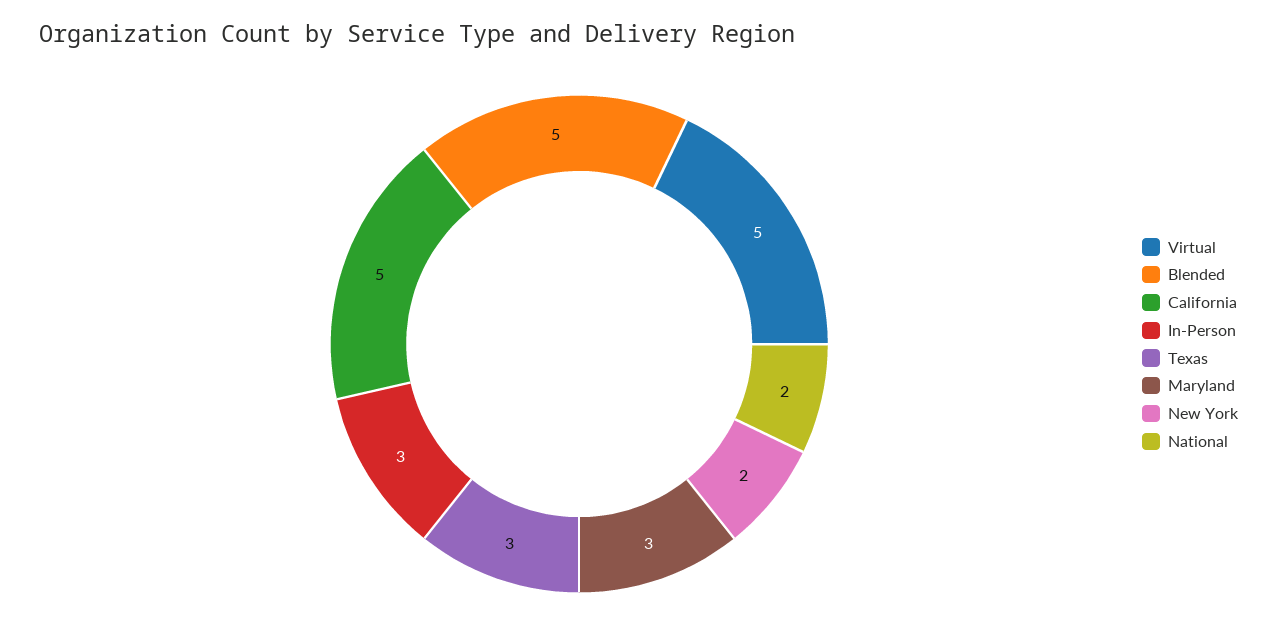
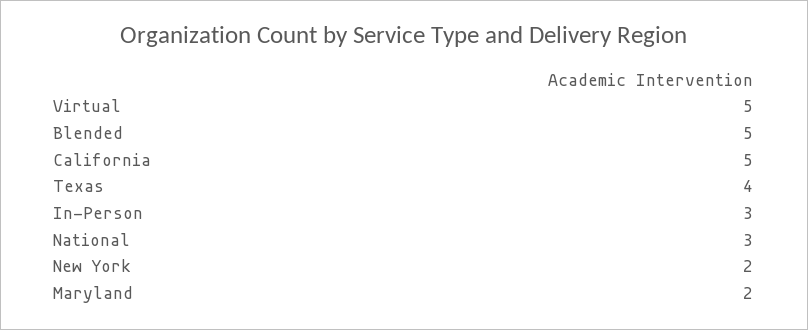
  {
    "Virtual": 5,
    "Blended": 5,
    "California": 5,
    "In-Person": 3,
-   "Texas": 3,
+   "Texas": 4,
-   "Maryland": 3,
+   "Maryland": 2,
    "New York": 2,
-   "National": 2
+   "National": 3
  }

